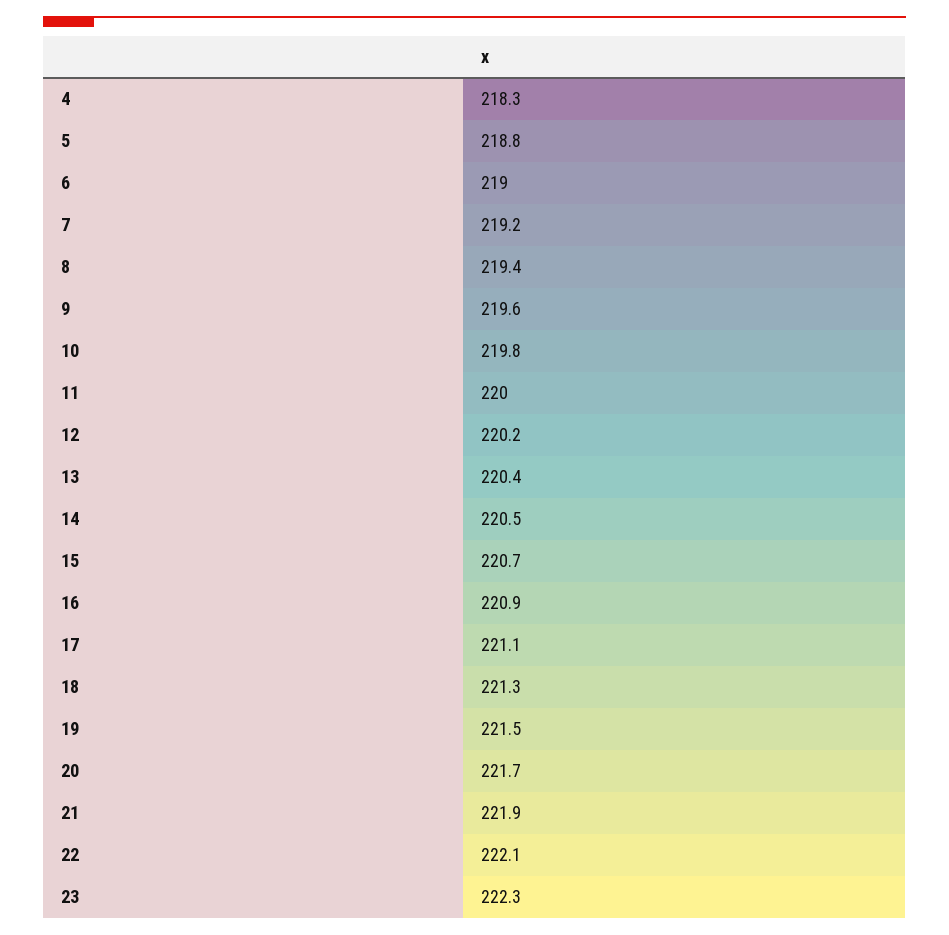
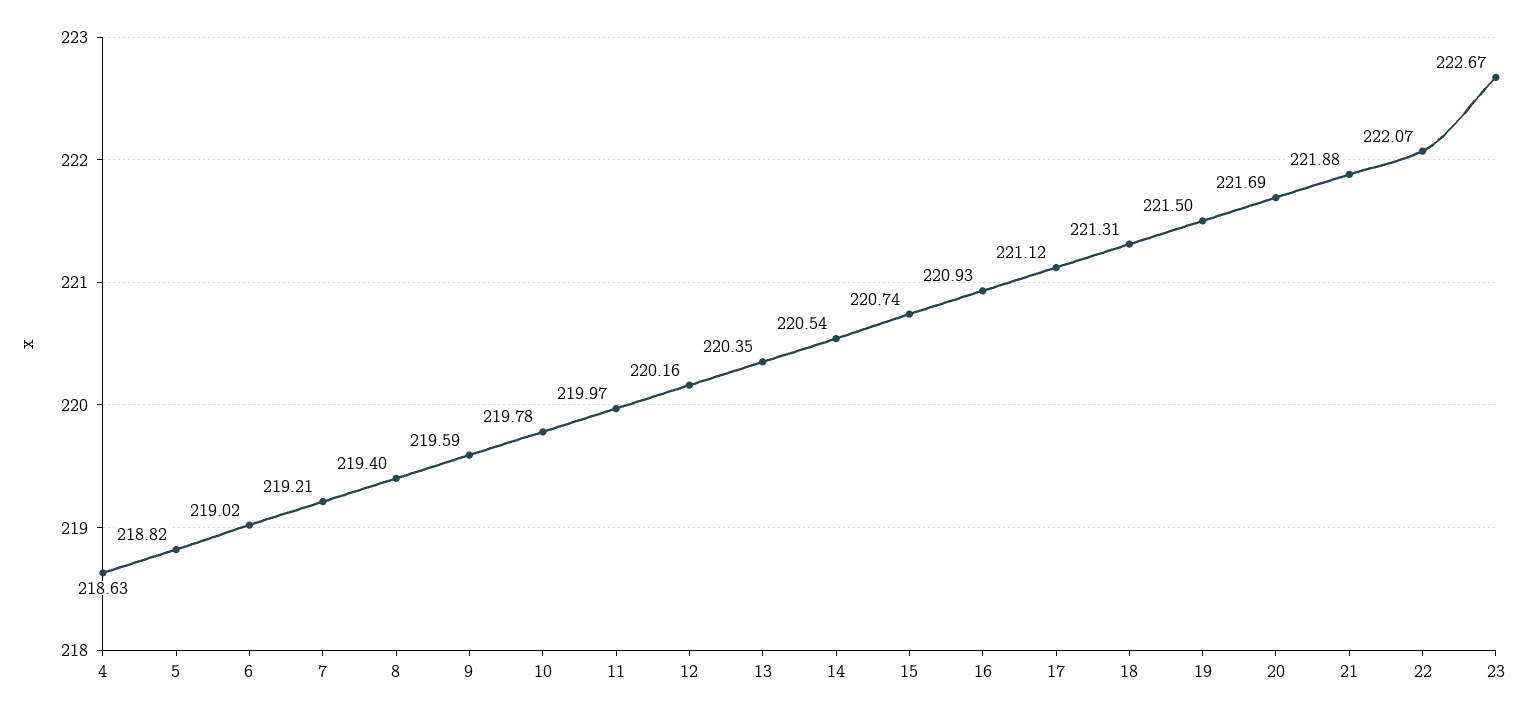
  {
-   "4": 218.3,
+   "4": 218.63,
    "5": 218.82,
    "6": 219.02,
    "7": 219.21,
    "8": 219.4,
    "9": 219.59,
    "10": 219.78,
    "11": 219.97,
    "12": 220.16,
    "13": 220.35,
    "14": 220.54,
    "15": 220.74,
    "16": 220.93,
    "17": 221.12,
    "18": 221.31,
    "19": 221.5,
    "20": 221.69,
    "21": 221.88,
    "22": 222.07,
-   "23": 222.3
+   "23": 222.67
  }

